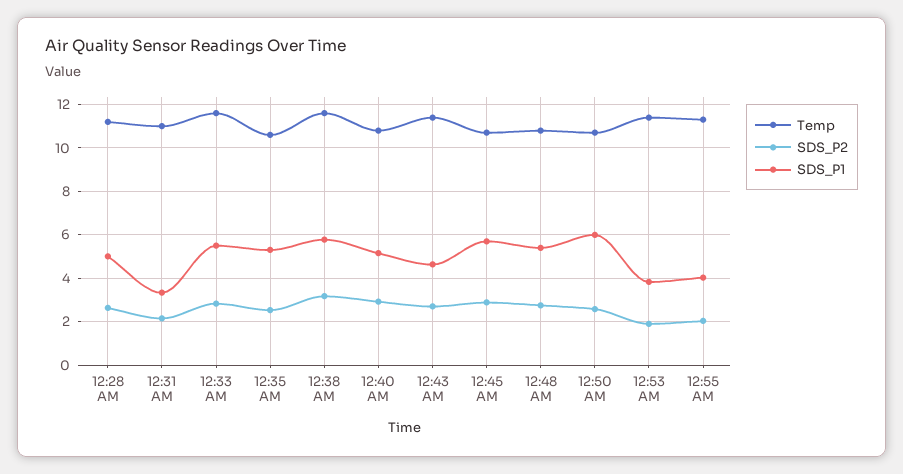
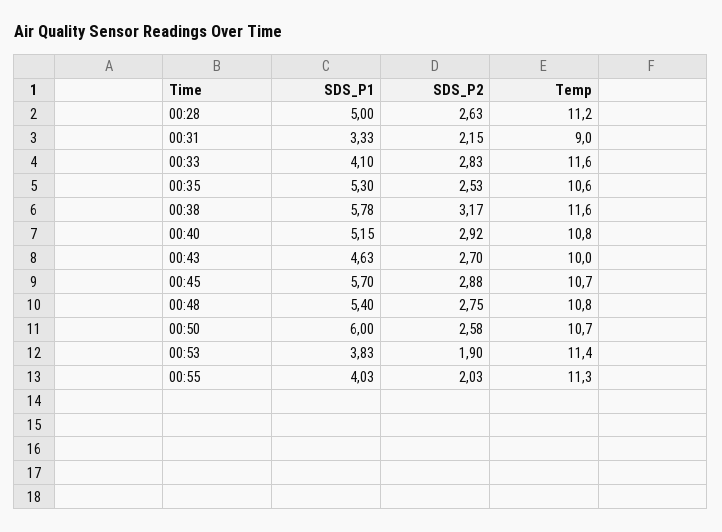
  {
    "Temp": {
      "12:28 AM": 11.2,
-     "12:31 AM": 11,
+     "12:31 AM": 9,
      "12:33 AM": 11.6,
      "12:35 AM": 10.6,
      "12:38 AM": 11.6,
      "12:40 AM": 10.8,
-     "12:43 AM": 11.5,
+     "12:43 AM": 10,
      "12:45 AM": 10.7,
      "12:48 AM": 10.8,
      "12:50 AM": 10.7,
      "12:53 AM": 11.4,
      "12:55 AM": 11.3
    },
    "SDS_P2": {
      "12:28 AM": 2.63,
      "12:31 AM": 2.15,
      "12:33 AM": 2.83,
      "12:35 AM": 2.53,
      "12:38 AM": 3.17,
      "12:40 AM": 2.92,
      "12:43 AM": 2.7,
      "12:45 AM": 2.88,
      "12:48 AM": 2.75,
      "12:50 AM": 2.58,
      "12:53 AM": 1.9,
      "12:55 AM": 2.03
    },
    "SDS_P1": {
      "12:28 AM": 5,
      "12:31 AM": 3.33,
-     "12:33 AM": 5.5,
+     "12:33 AM": 4.1,
      "12:35 AM": 5.3,
      "12:38 AM": 5.78,
      "12:40 AM": 5.15,
      "12:43 AM": 4.63,
      "12:45 AM": 5.7,
      "12:48 AM": 5.4,
      "12:50 AM": 6,
      "12:53 AM": 3.83,
      "12:55 AM": 4.03
    }
  }

